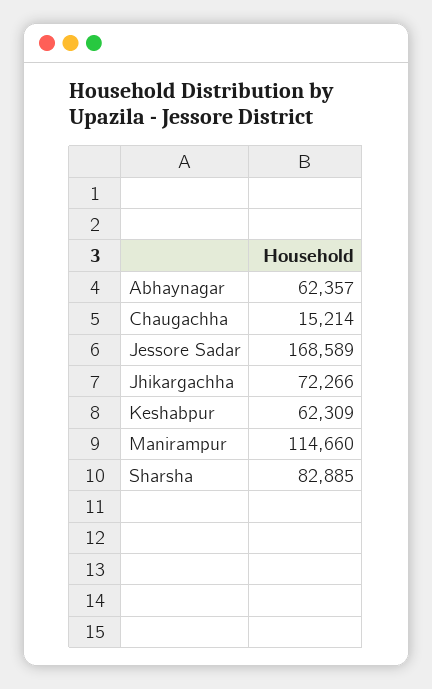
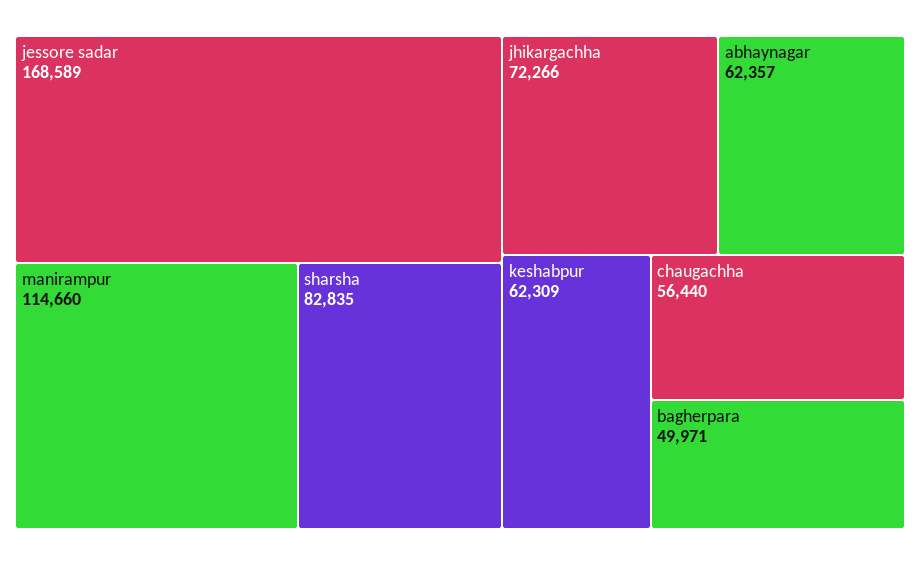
  {
    "Abhaynagar": 62357,
-   "Chaugachha": 15214,
+   "Chaugachha": 56440,
    "Jessore Sadar": 168589,
    "Jhikargachha": 72266,
    "Keshabpur": 62309,
    "Manirampur": 114660,
-   "Sharsha": 82885
+   "Sharsha": 82835,
+   "bagherpara": 49971
  }

